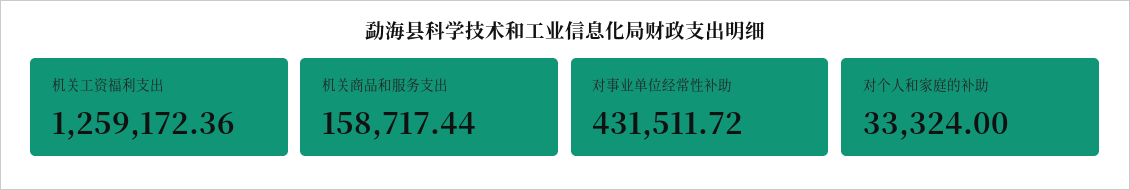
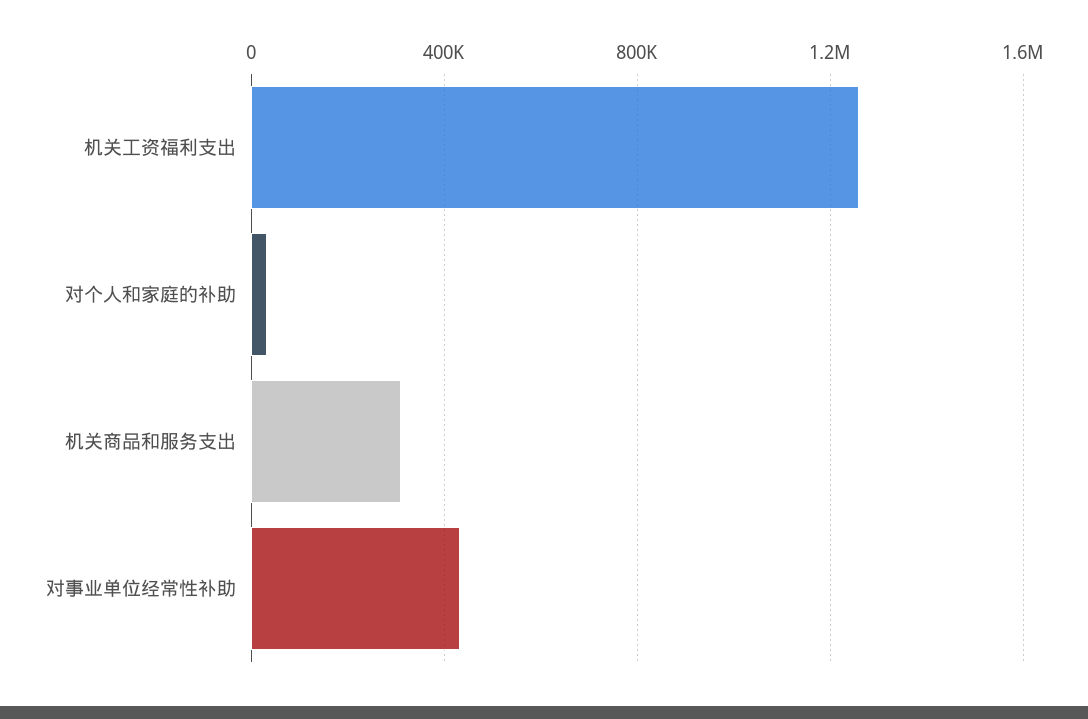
  {
    "机关工资福利支出": 1259172.36,
-   "机关商品和服务支出": 158717.44,
+   "机关商品和服务支出": 300000,
    "对事业单位经常性补助": 431511.72,
    "对个人和家庭的补助": 33324
  }

